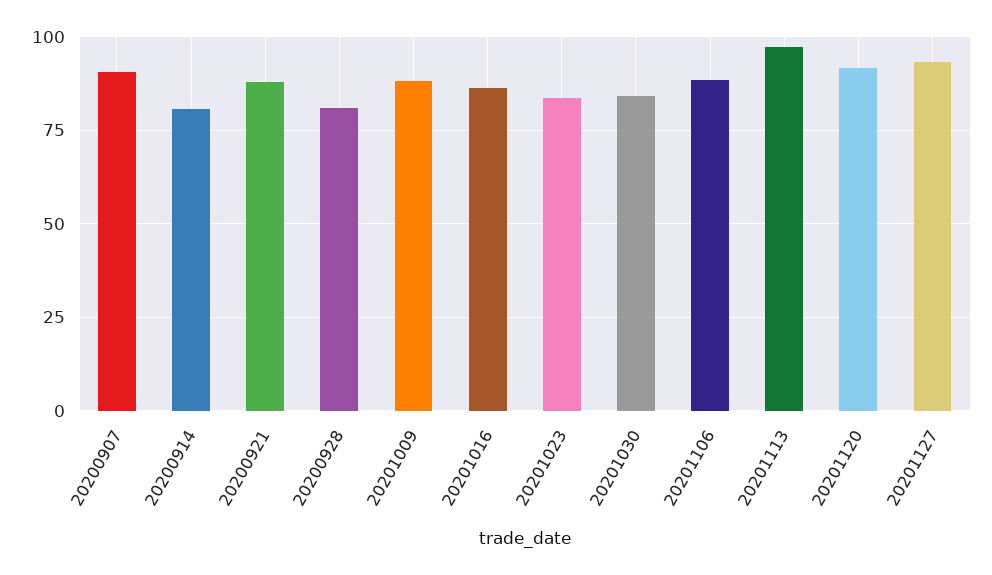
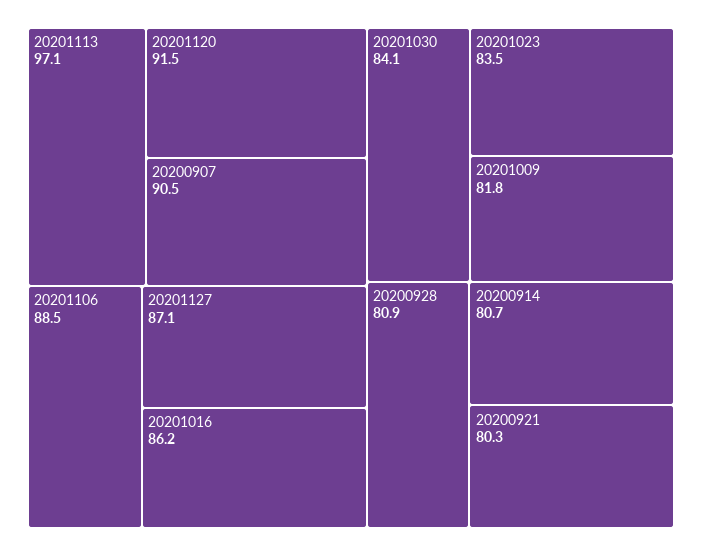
  {
    "20200907": 90.5,
    "20200914": 80.7,
-   "20200921": 87.5,
+   "20200921": 80.3,
    "20200928": 80.9,
-   "20201009": 87.5,
+   "20201009": 81.8,
    "20201016": 86.2,
    "20201023": 83.5,
    "20201030": 84.1,
    "20201106": 88.5,
    "20201113": 97.1,
    "20201120": 91.5,
-   "20201127": 92.5
+   "20201127": 87.1
  }

